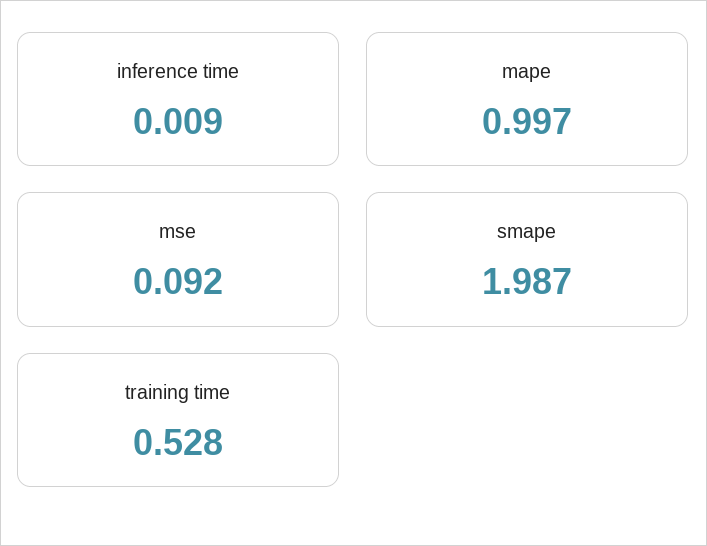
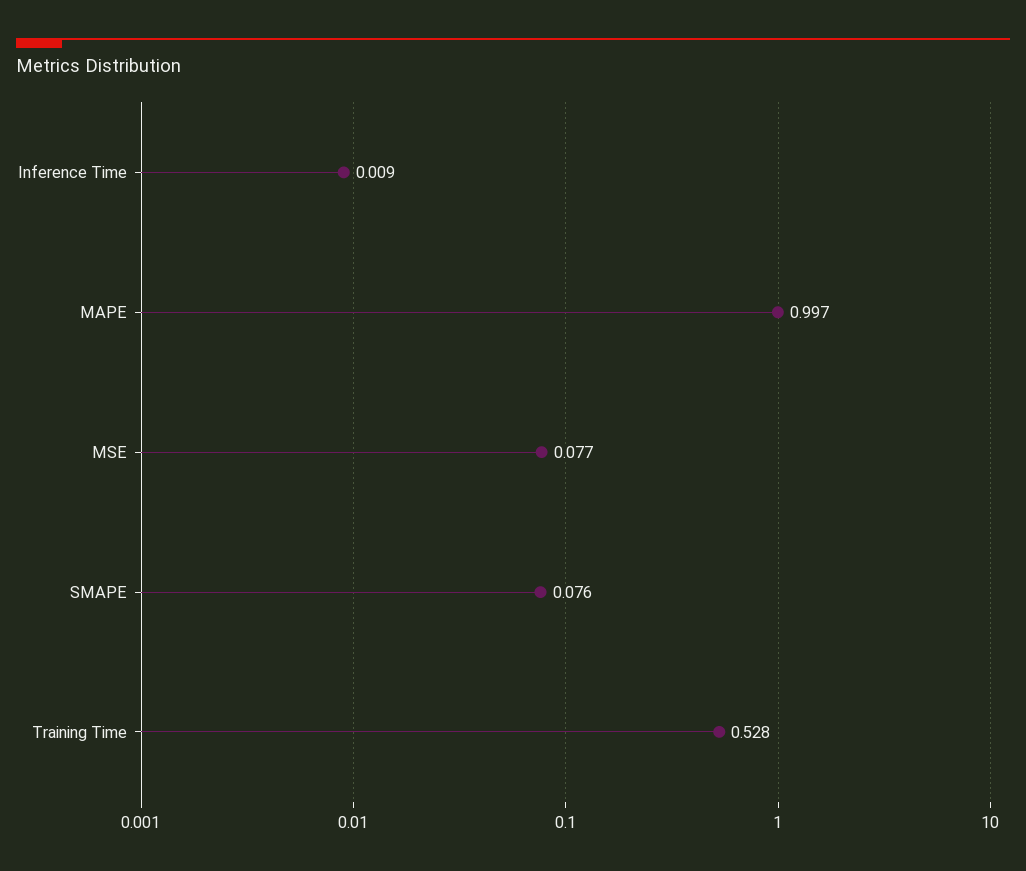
  {
    "inference time": 0.009,
    "mape": 0.997,
-   "mse": 0.092,
+   "mse": 0.077,
-   "smape": 1.987,
+   "smape": 0.076,
    "training time": 0.528
  }

